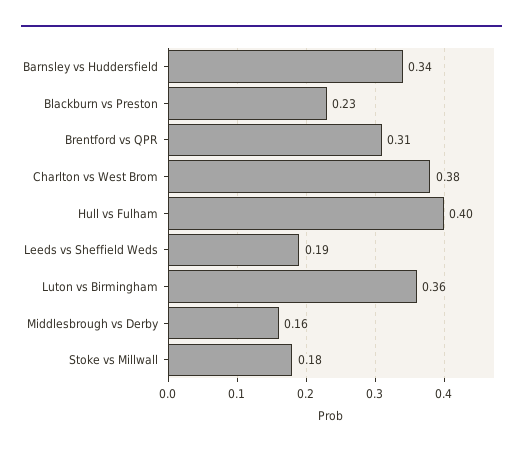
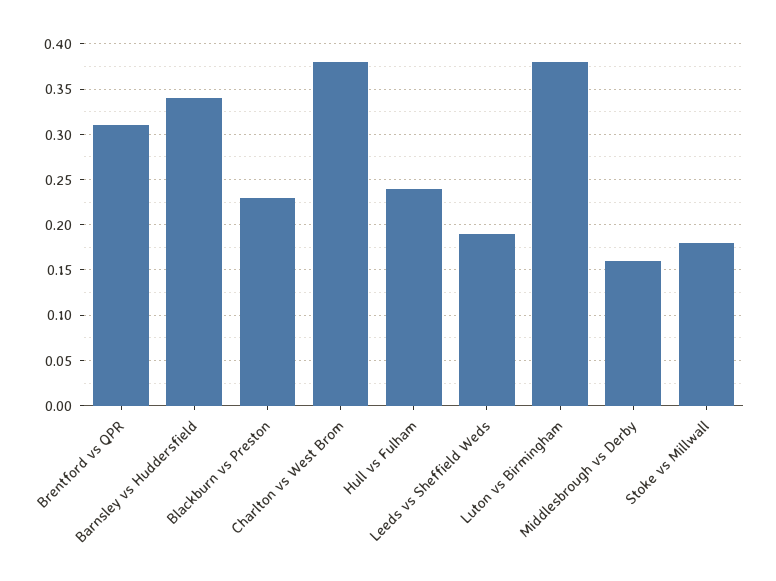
  {
    "Barnsley vs Huddersfield": 0.34,
    "Blackburn vs Preston": 0.23,
    "Brentford vs QPR": 0.31,
    "Charlton vs West Brom": 0.38,
-   "Hull vs Fulham": 0.4,
+   "Hull vs Fulham": 0.24,
    "Leeds vs Sheffield Weds": 0.19,
-   "Luton vs Birmingham": 0.36,
+   "Luton vs Birmingham": 0.38,
    "Middlesbrough vs Derby": 0.16,
    "Stoke vs Millwall": 0.18
  }

